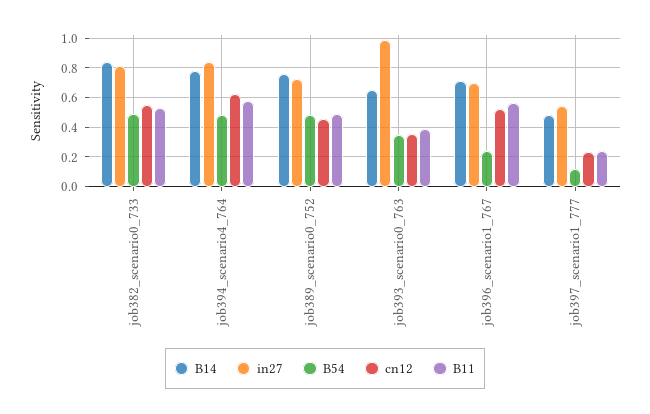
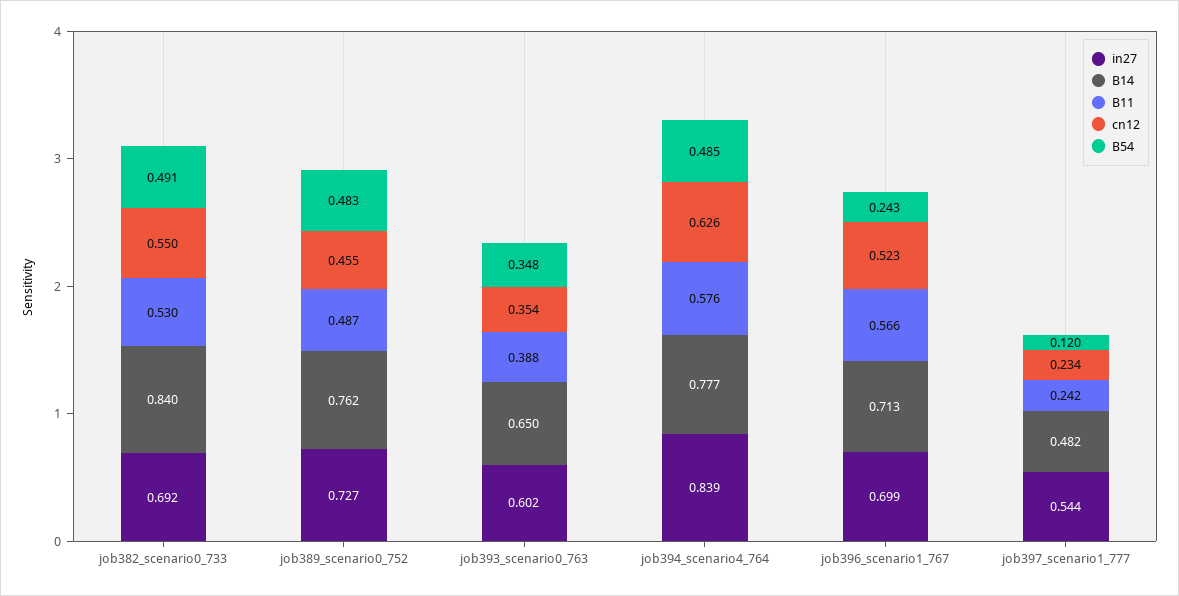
  {
    "B14": {
      "job382_scenario0_733": 0.84,
      "job394_scenario4_764": 0.777,
      "job389_scenario0_752": 0.762,
      "job393_scenario0_763": 0.65,
      "job396_scenario1_767": 0.713,
      "job397_scenario1_777": 0.482
    },
    "in27": {
-     "job382_scenario0_733": 0.8,
+     "job382_scenario0_733": 0.692,
      "job394_scenario4_764": 0.839,
      "job389_scenario0_752": 0.727,
-     "job393_scenario0_763": 1,
+     "job393_scenario0_763": 0.602,
      "job396_scenario1_767": 0.699,
      "job397_scenario1_777": 0.544
    },
    "B54": {
      "job382_scenario0_733": 0.491,
      "job394_scenario4_764": 0.485,
      "job389_scenario0_752": 0.483,
      "job393_scenario0_763": 0.348,
      "job396_scenario1_767": 0.243,
      "job397_scenario1_777": 0.12
    },
    "cn12": {
      "job382_scenario0_733": 0.55,
      "job394_scenario4_764": 0.626,
      "job389_scenario0_752": 0.455,
      "job393_scenario0_763": 0.354,
      "job396_scenario1_767": 0.523,
      "job397_scenario1_777": 0.234
    },
    "B11": {
      "job382_scenario0_733": 0.53,
      "job394_scenario4_764": 0.576,
      "job389_scenario0_752": 0.487,
      "job393_scenario0_763": 0.388,
      "job396_scenario1_767": 0.566,
      "job397_scenario1_777": 0.242
    }
  }

